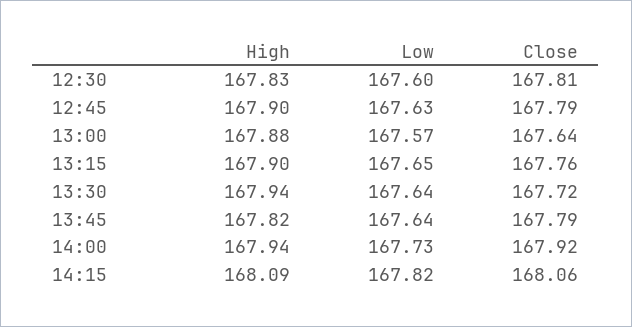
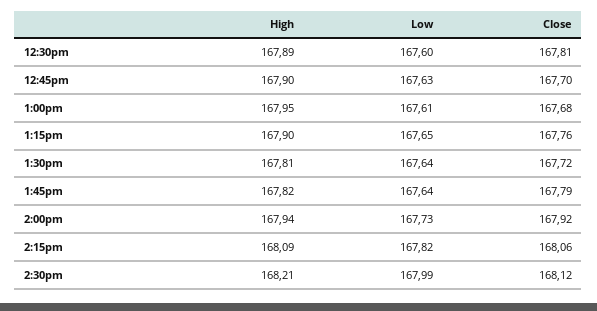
  {
    "High": {
-     "12:30": 167.83,
+     "12:30": 167.89,
      "12:45": 167.9,
-     "13:00": 167.88,
+     "13:00": 167.95,
      "13:15": 167.9,
-     "13:30": 167.94,
+     "13:30": 167.81,
      "13:45": 167.82,
      "14:00": 167.94,
-     "14:15": 168.09
+     "14:15": 168.09,
+     "2:30pm": 168.21
    },
    "Low": {
      "12:30": 167.6,
      "12:45": 167.63,
-     "13:00": 167.57,
+     "13:00": 167.61,
      "13:15": 167.65,
      "13:30": 167.64,
      "13:45": 167.64,
      "14:00": 167.73,
-     "14:15": 167.82
+     "14:15": 167.82,
+     "2:30pm": 167.99
    },
    "Close": {
      "12:30": 167.81,
-     "12:45": 167.79,
+     "12:45": 167.7,
-     "13:00": 167.64,
+     "13:00": 167.68,
      "13:15": 167.76,
      "13:30": 167.72,
      "13:45": 167.79,
      "14:00": 167.92,
-     "14:15": 168.06
+     "14:15": 168.06,
+     "2:30pm": 168.12
    }
  }

